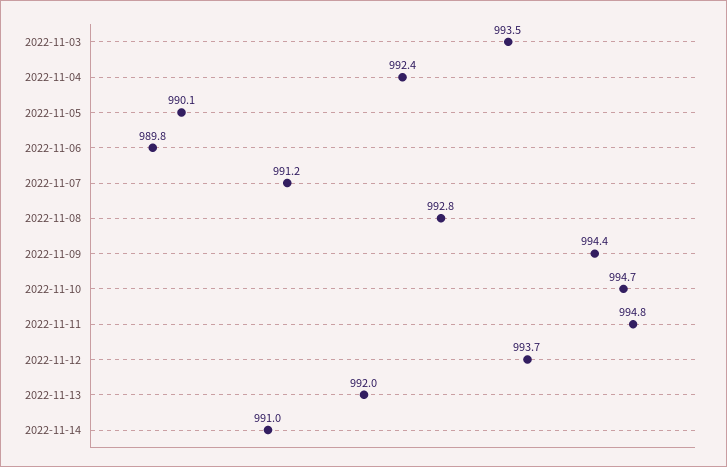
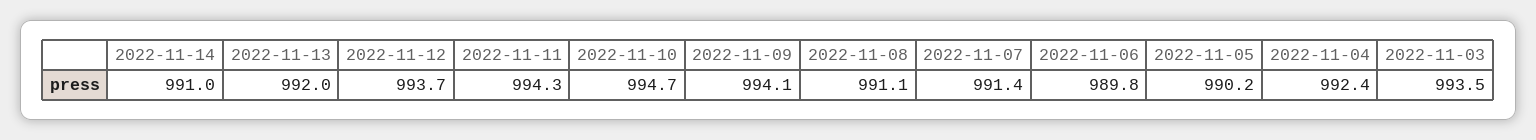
  {
    "2022-11-03": 993.5,
    "2022-11-04": 992.4,
-   "2022-11-05": 990.1,
+   "2022-11-05": 990.2,
    "2022-11-06": 989.8,
-   "2022-11-07": 991.2,
+   "2022-11-07": 991.4,
-   "2022-11-08": 992.8,
+   "2022-11-08": 991.1,
-   "2022-11-09": 994.4,
+   "2022-11-09": 994.1,
    "2022-11-10": 994.7,
-   "2022-11-11": 994.8,
+   "2022-11-11": 994.3,
    "2022-11-12": 993.7,
    "2022-11-13": 992,
    "2022-11-14": 991
  }

